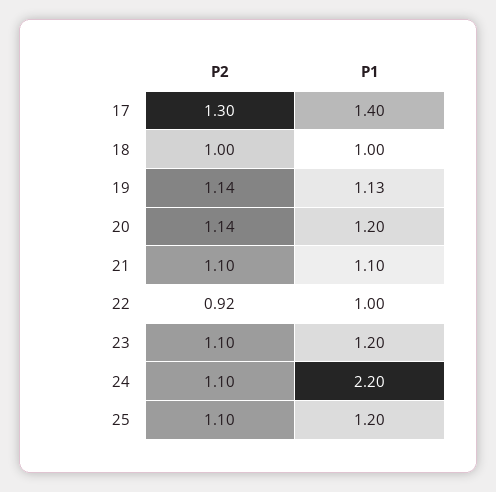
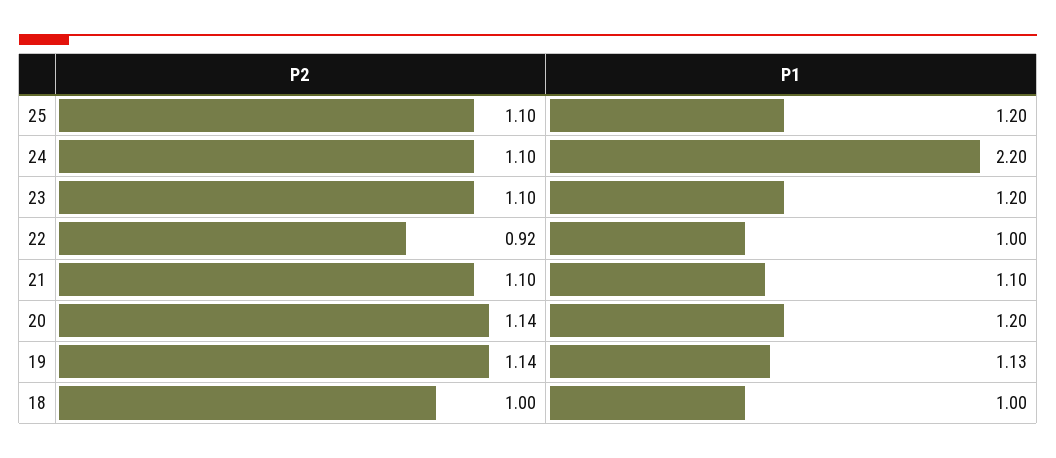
  {
    "P2": {
-     "17": 1.3,
      "18": 1,
      "19": 1.14,
      "20": 1.14,
      "21": 1.1,
      "22": 0.92,
      "23": 1.1,
      "24": 1.1,
      "25": 1.1
    },
    "P1": {
-     "17": 1.4,
      "18": 1,
      "19": 1.13,
      "20": 1.2,
      "21": 1.1,
      "22": 1,
      "23": 1.2,
      "24": 2.2,
      "25": 1.2
    }
  }

